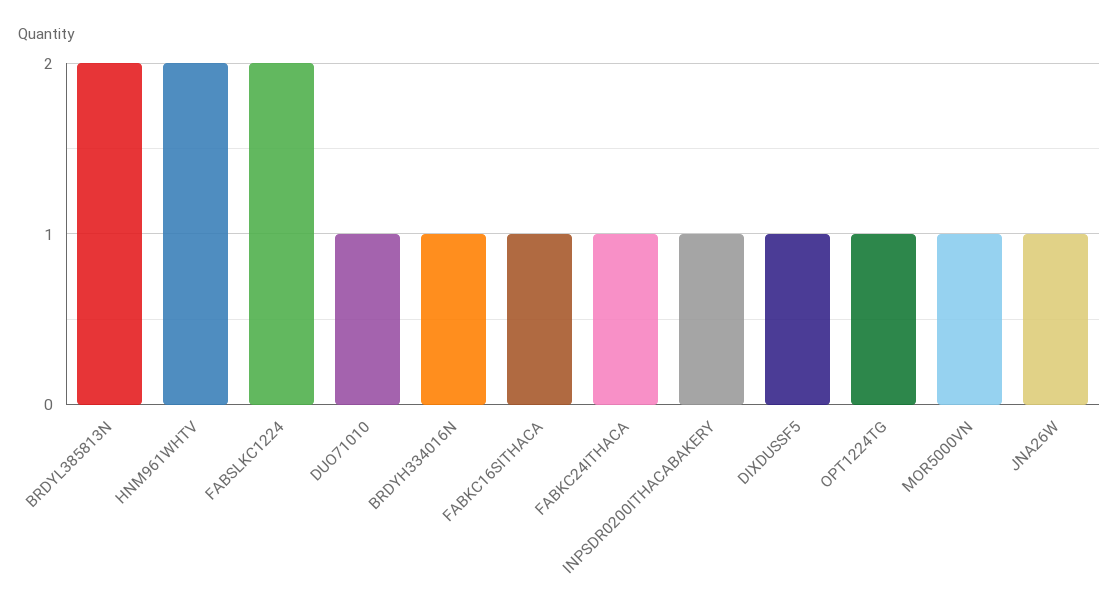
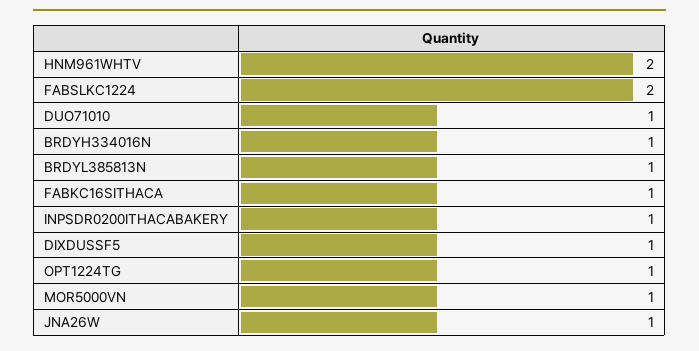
  {
-   "BRDYL385813N": 2,
+   "BRDYL385813N": 1,
    "HNM961WHTV": 2,
    "FABSLKC1224": 2,
    "DUO71010": 1,
    "BRDYH334016N": 1,
    "FABKC16SITHACA": 1,
-   "FABKC24ITHACA": 1,
    "INPSDR0200ITHACABAKERY": 1,
    "DIXDUSSF5": 1,
    "OPT1224TG": 1,
    "MOR5000VN": 1,
    "JNA26W": 1
  }

